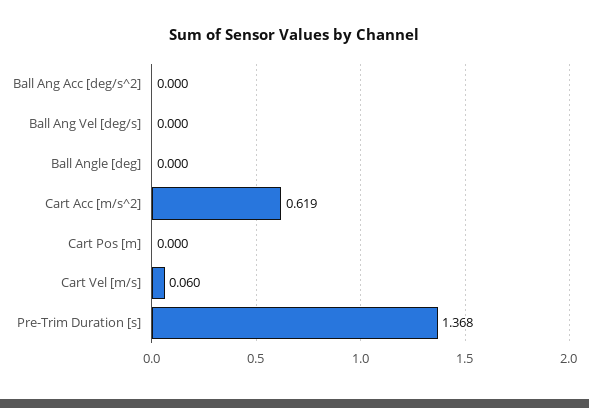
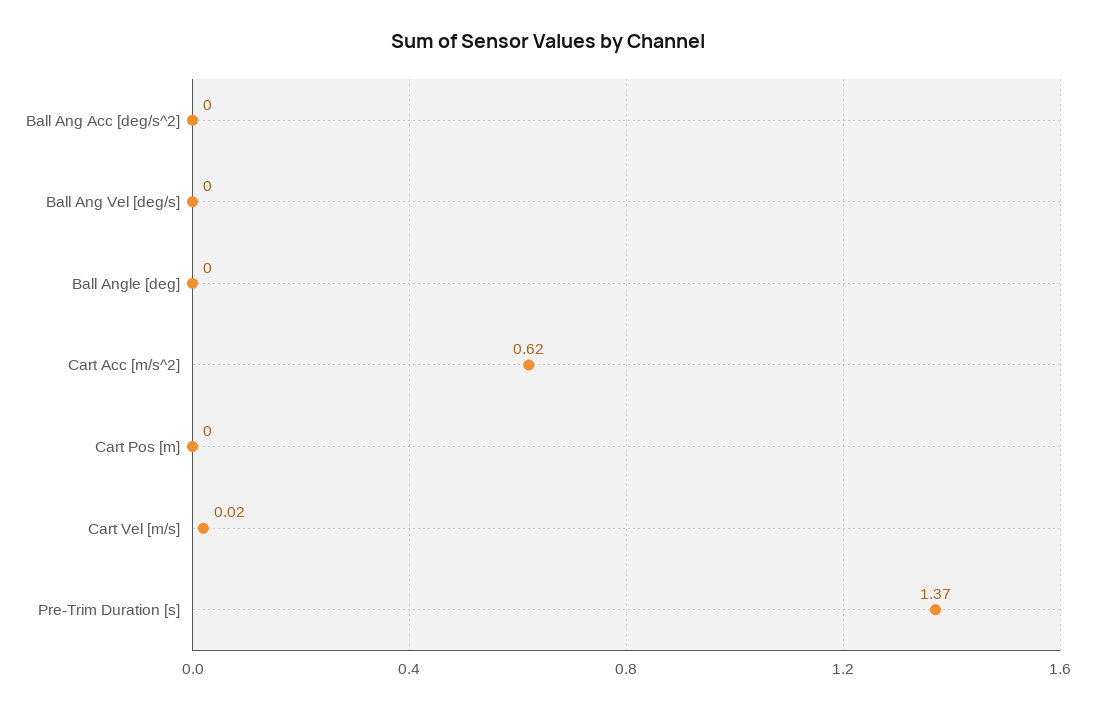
  {
    "Ball Ang Acc [deg/s^2]": 0,
    "Ball Ang Vel [deg/s]": 0,
    "Ball Angle [deg]": 0,
    "Cart Acc [m/s^2]": 0.619,
    "Cart Pos [m]": 0,
-   "Cart Vel [m/s]": 0.06,
+   "Cart Vel [m/s]": 0.02,
    "Pre-Trim Duration [s]": 1.368
  }

